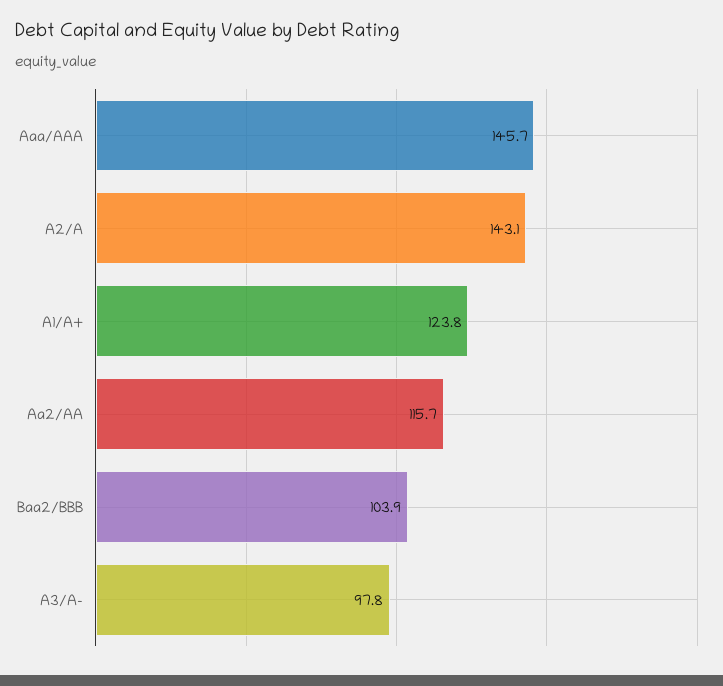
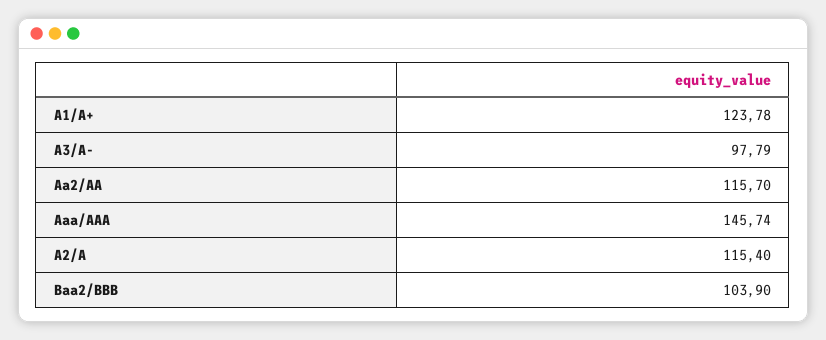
  {
    "Aaa/AAA": 145.74,
-   "A2/A": 143.1,
+   "A2/A": 115.4,
    "A1/A+": 123.78,
    "Aa2/AA": 115.7,
    "Baa2/BBB": 103.9,
    "A3/A-": 97.79
  }

